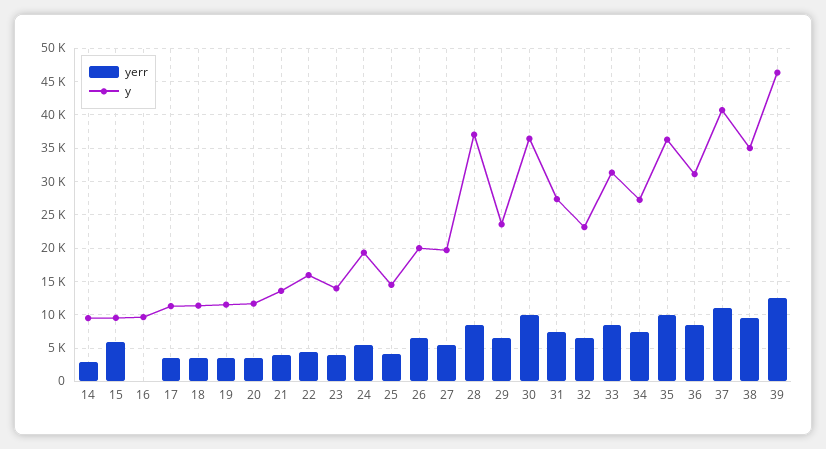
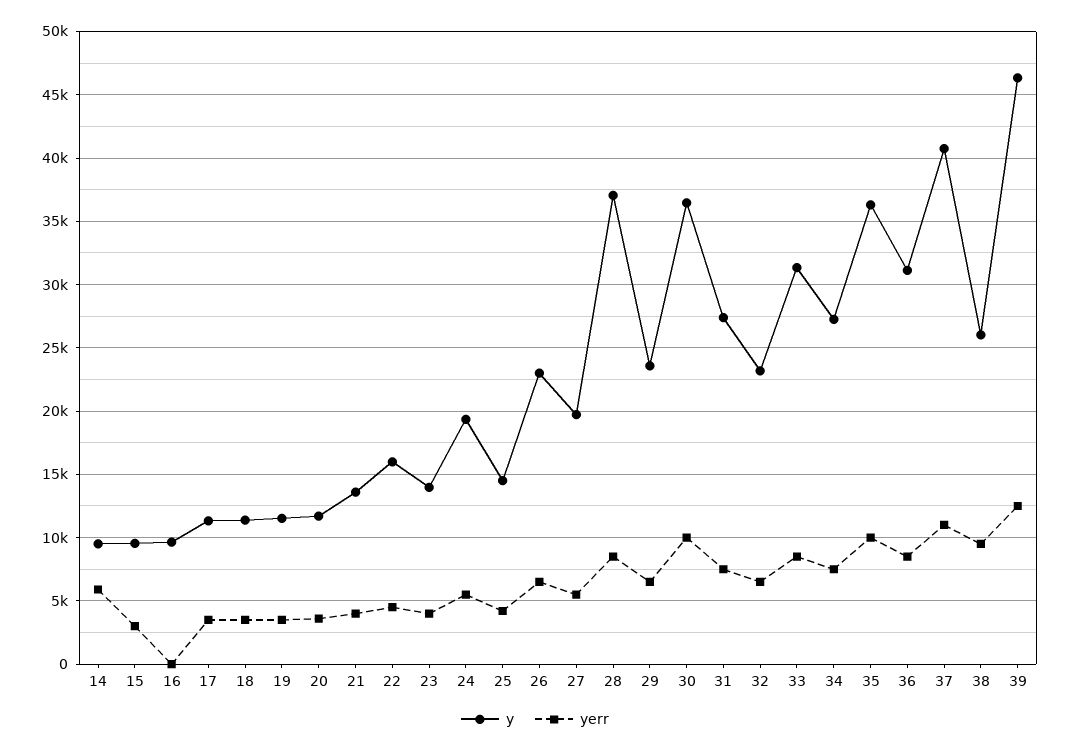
  {
    "yerr": {
-     "14": 3000,
+     "14": 6000,
-     "15": 6000,
+     "15": 3000,
      "16": 0,
      "17": 3500,
      "18": 3500,
      "19": 3500,
      "20": 3500,
      "21": 4000,
      "22": 4500,
      "23": 4000,
      "24": 5500,
      "25": 4000,
      "26": 6500,
      "27": 5500,
      "28": 8500,
      "29": 6500,
      "30": 10000,
      "31": 7500,
      "32": 6500,
      "33": 8500,
      "34": 7500,
      "35": 10000,
      "36": 8500,
      "37": 11000,
      "38": 9500,
      "39": 12500
    },
    "y": {
      "14": 9500,
      "15": 9500,
      "16": 9500,
      "17": 11500,
      "18": 11500,
      "19": 11500,
      "20": 11500,
      "21": 13500,
      "22": 16000,
      "23": 14000,
      "24": 19500,
      "25": 14500,
-     "26": 20000,
+     "26": 23000,
      "27": 19500,
      "28": 37000,
      "29": 23500,
      "30": 36500,
      "31": 27500,
      "32": 23000,
      "33": 31500,
      "34": 27500,
      "35": 36500,
      "36": 31000,
      "37": 40500,
-     "38": 35000,
+     "38": 26000,
      "39": 46500
    }
  }

